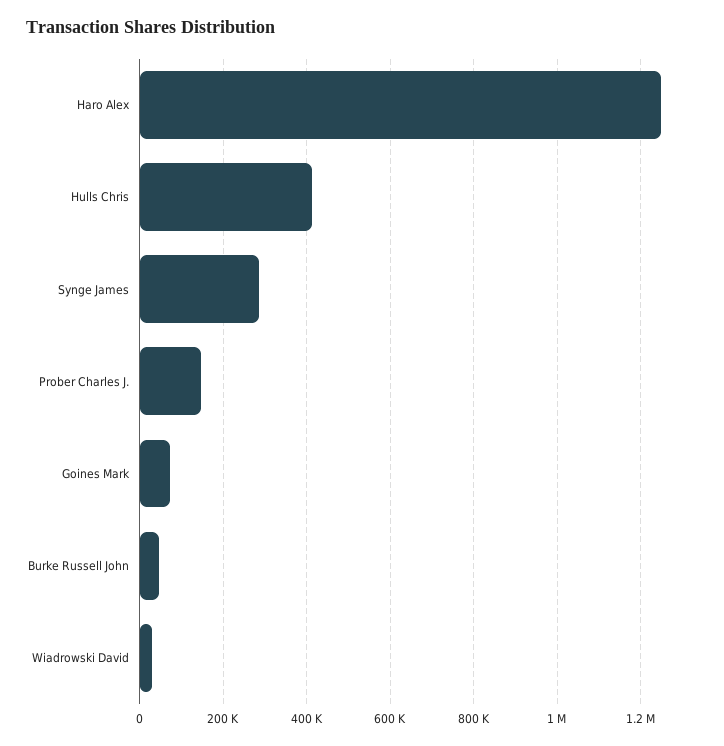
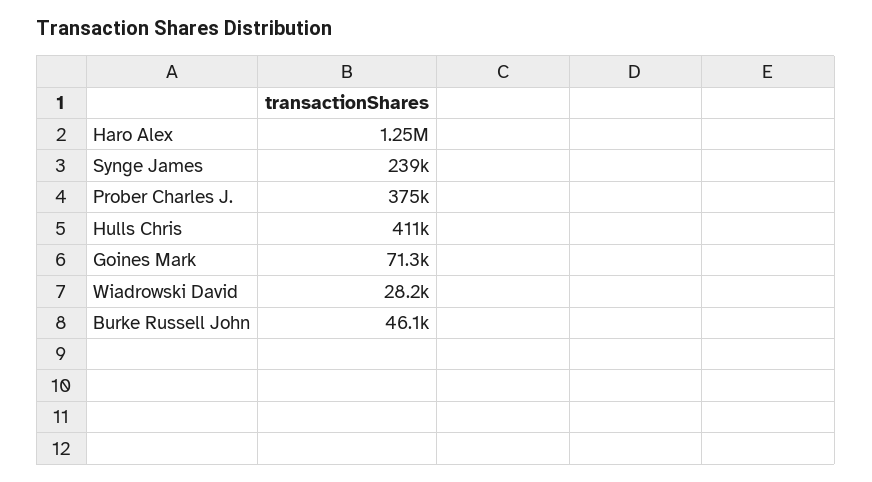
  {
    "Haro Alex": 1250000,
    "Hulls Chris": 411000,
-   "Synge James": 280000,
+   "Synge James": 239000,
-   "Prober Charles J.": 140000,
+   "Prober Charles J.": 375000,
    "Goines Mark": 71300,
    "Burke Russell John": 46100,
    "Wiadrowski David": 28200
  }

